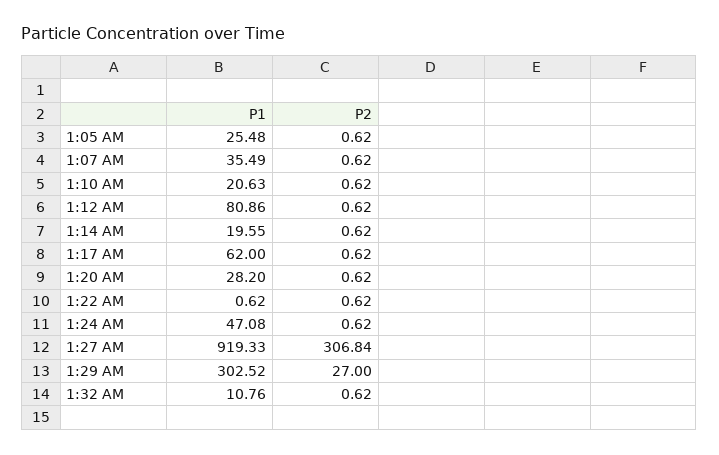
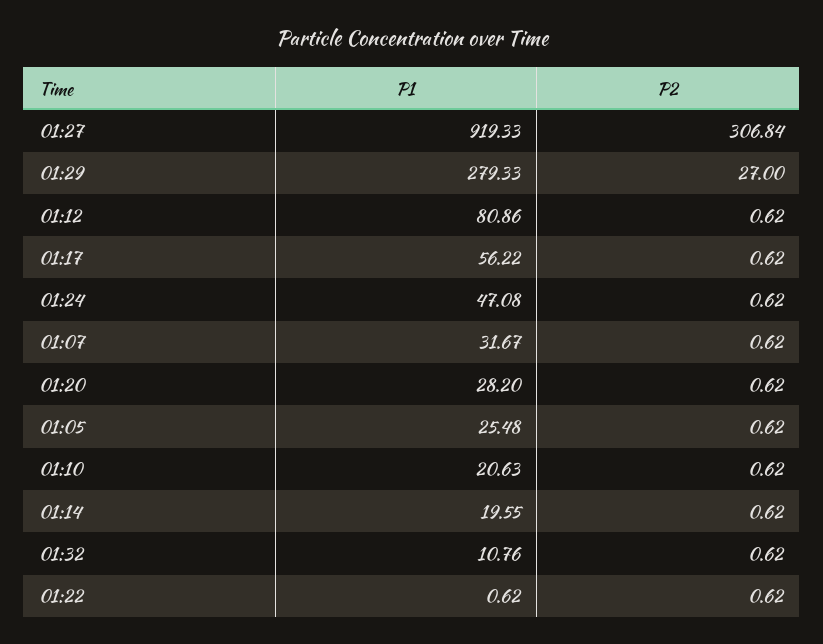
  {
    "P1": {
      "1:05 AM": 25.48,
-     "1:07 AM": 35.49,
+     "1:07 AM": 31.67,
      "1:10 AM": 20.63,
      "1:12 AM": 80.86,
      "1:14 AM": 19.55,
-     "1:17 AM": 62,
+     "1:17 AM": 56.22,
      "1:20 AM": 28.2,
      "1:22 AM": 0.62,
      "1:24 AM": 47.08,
      "1:27 AM": 919.33,
-     "1:29 AM": 302.52,
+     "1:29 AM": 279.33,
      "1:32 AM": 10.76
    },
    "P2": {
      "1:05 AM": 0.62,
      "1:07 AM": 0.62,
      "1:10 AM": 0.62,
      "1:12 AM": 0.62,
      "1:14 AM": 0.62,
      "1:17 AM": 0.62,
      "1:20 AM": 0.62,
      "1:22 AM": 0.62,
      "1:24 AM": 0.62,
      "1:27 AM": 306.84,
      "1:29 AM": 27,
      "1:32 AM": 0.62
    }
  }

